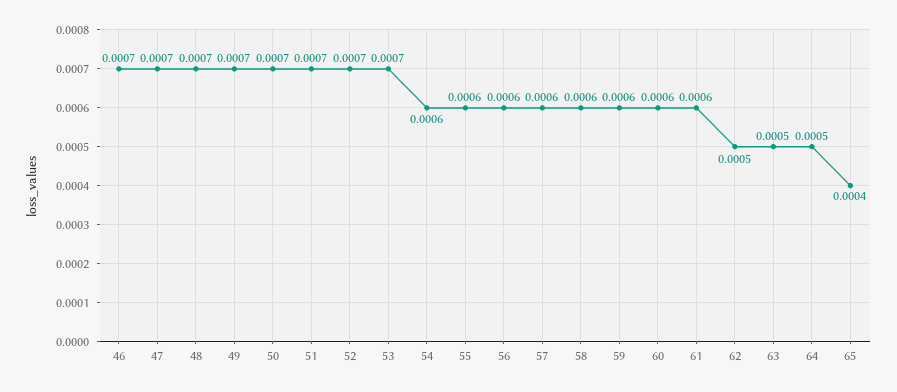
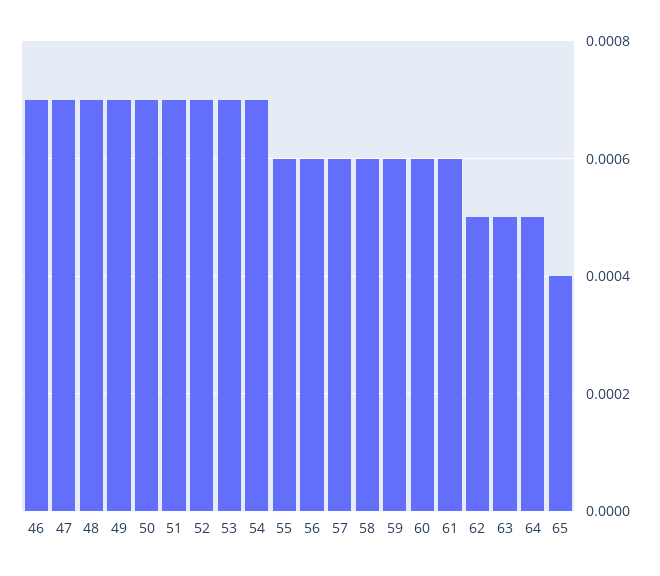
  {
    "46": 0.0007,
    "47": 0.0007,
    "48": 0.0007,
    "49": 0.0007,
    "50": 0.0007,
    "51": 0.0007,
    "52": 0.0007,
    "53": 0.0007,
-   "54": 0.0006,
+   "54": 0.0007,
    "55": 0.0006,
    "56": 0.0006,
    "57": 0.0006,
    "58": 0.0006,
    "59": 0.0006,
    "60": 0.0006,
    "61": 0.0006,
    "62": 0.0005,
    "63": 0.0005,
    "64": 0.0005,
    "65": 0.0004
  }

